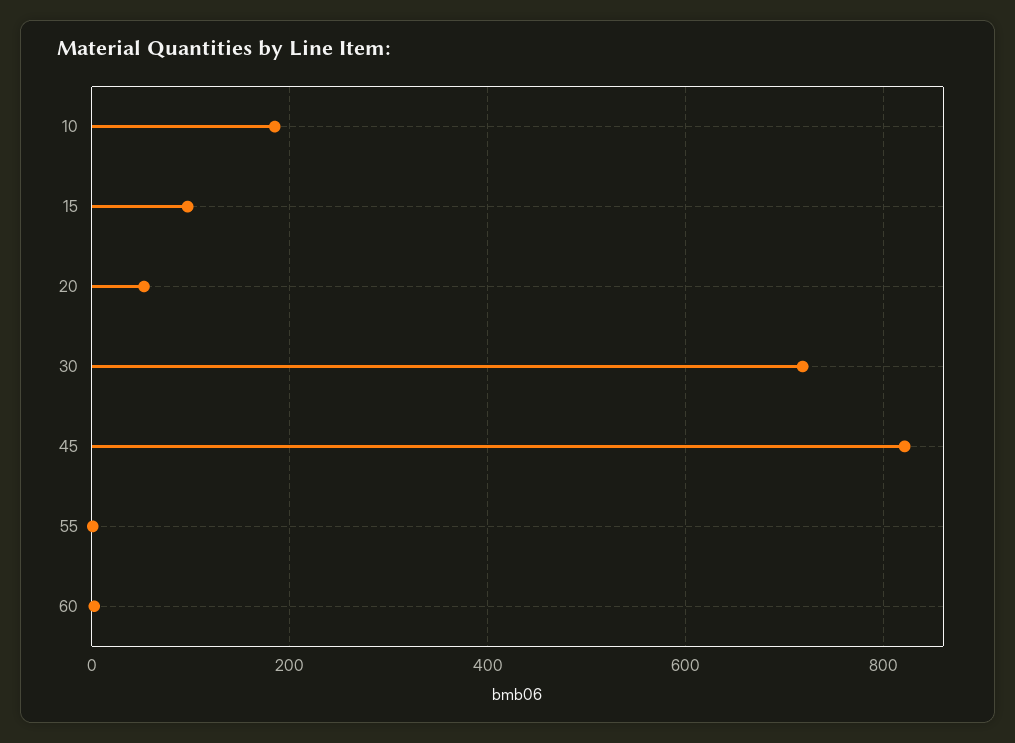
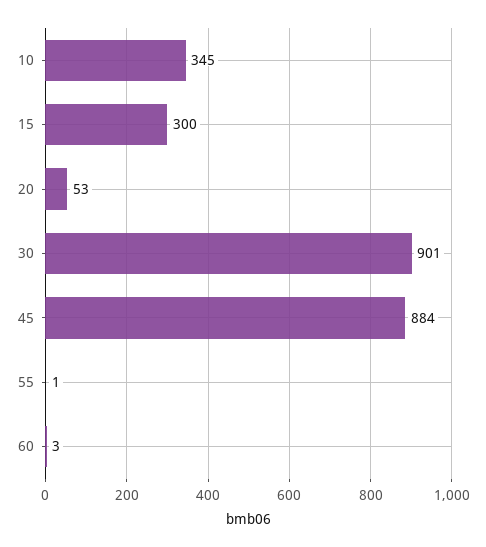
  {
-   "10": 180,
+   "10": 345,
-   "15": 100,
+   "15": 300,
    "20": 53,
-   "30": 720,
+   "30": 901,
-   "45": 820,
+   "45": 884,
    "55": 1,
    "60": 3
  }

